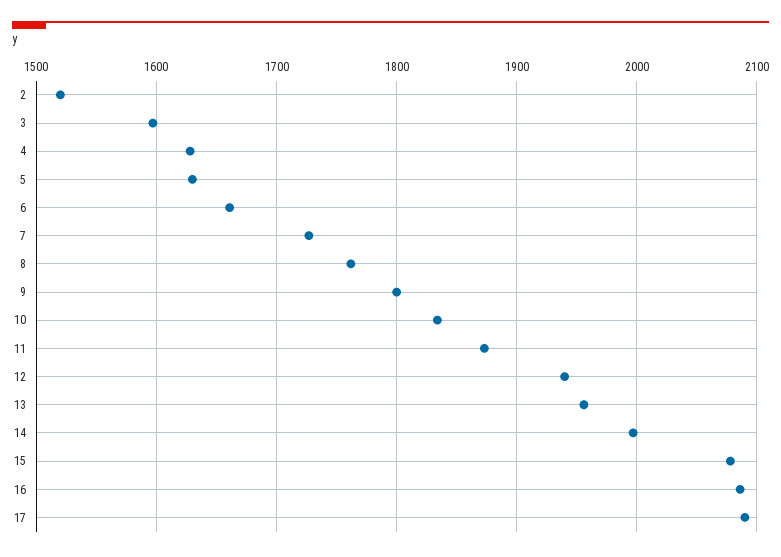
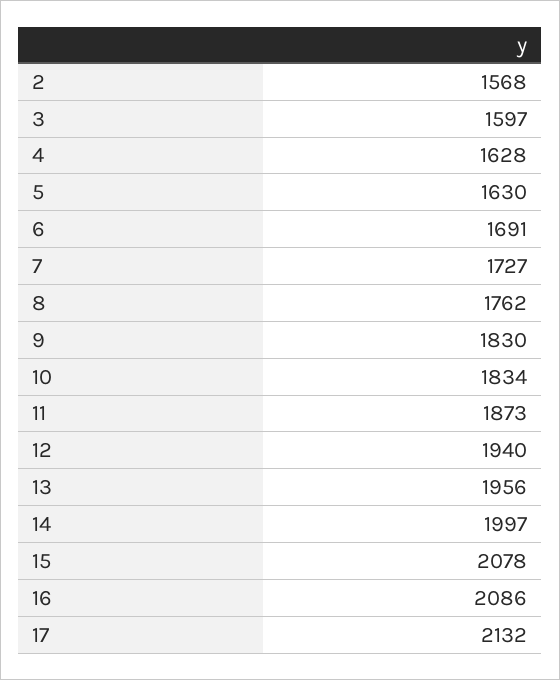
  {
-   "2": 1520,
+   "2": 1568,
    "3": 1597,
    "4": 1628,
    "5": 1630,
-   "6": 1660,
+   "6": 1691,
    "7": 1727,
    "8": 1762,
-   "9": 1800,
+   "9": 1830,
    "10": 1834,
    "11": 1873,
    "12": 1940,
    "13": 1956,
    "14": 1997,
    "15": 2078,
    "16": 2086,
-   "17": 2090
+   "17": 2132
  }

